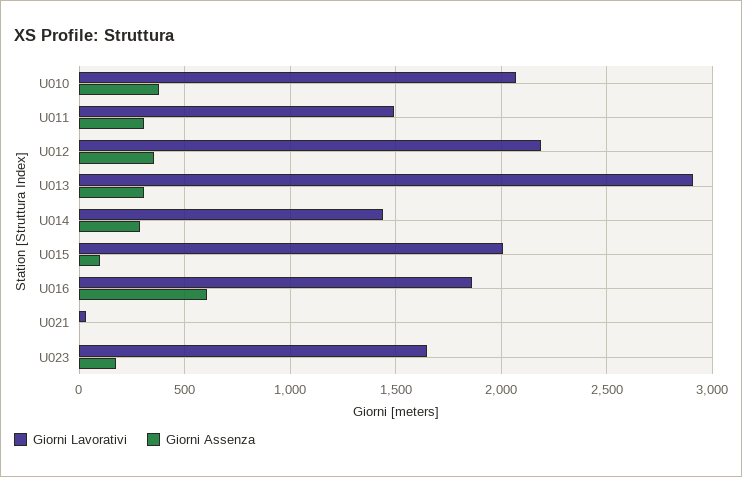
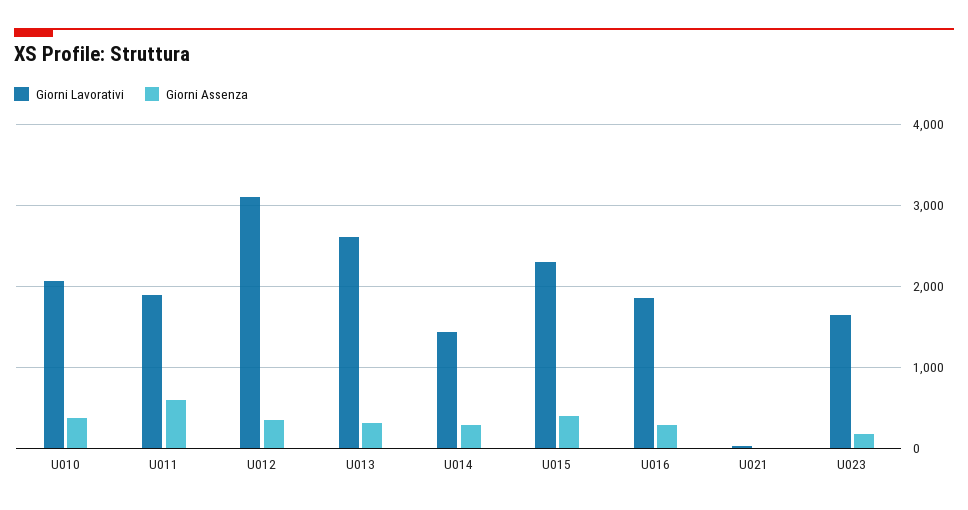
  {
    "Giorni Lavorativi": {
      "U010": 2050,
-     "U011": 1500,
+     "U011": 1900,
-     "U012": 2200,
+     "U012": 3100,
-     "U013": 2900,
+     "U013": 2600,
      "U014": 1450,
-     "U015": 2000,
+     "U015": 2300,
      "U016": 1850,
      "U021": 50,
      "U023": 1650
    },
    "Giorni Assenza": {
      "U010": 400,
-     "U011": 300,
+     "U011": 600,
      "U012": 350,
      "U013": 300,
      "U014": 300,
-     "U015": 100,
+     "U015": 400,
-     "U016": 600,
+     "U016": 300,
      "U021": 0,
      "U023": 200
    }
  }

